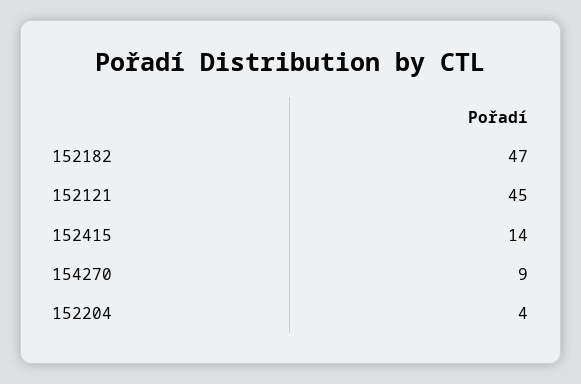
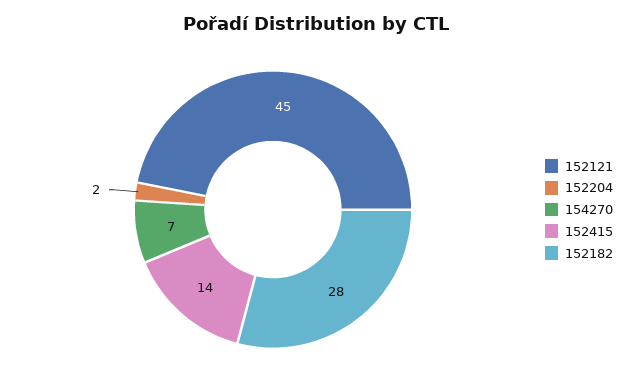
  {
-   "152182": 47,
+   "152182": 28,
    "152121": 45,
    "152415": 14,
-   "154270": 9,
+   "154270": 7,
-   "152204": 4
+   "152204": 2
  }

